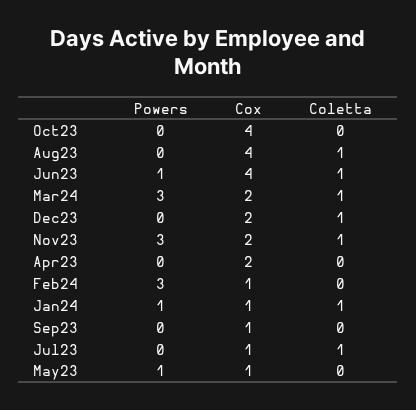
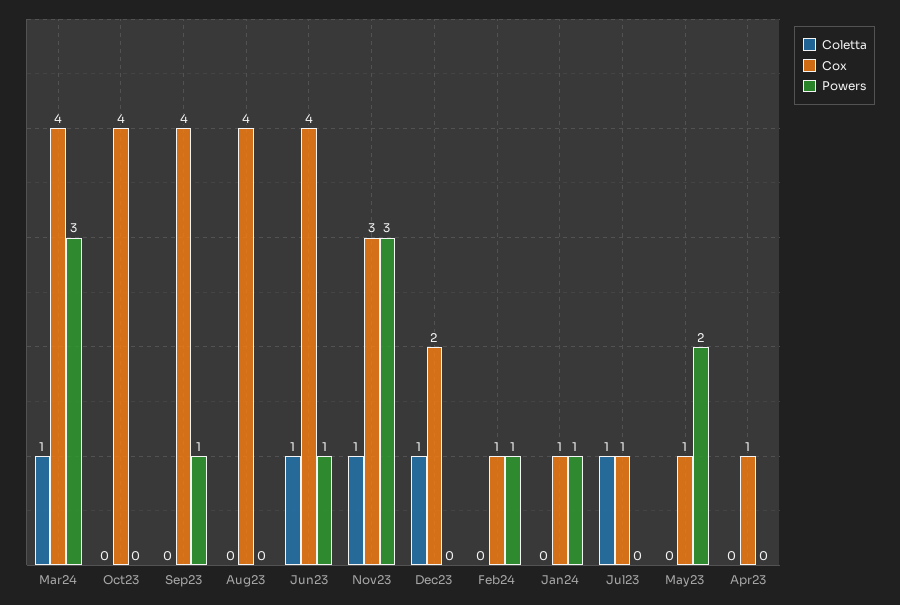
  {
    "Powers": {
      "Oct23": 0,
      "Aug23": 0,
      "Jun23": 1,
      "Mar24": 3,
      "Dec23": 0,
      "Nov23": 3,
      "Apr23": 0,
-     "Feb24": 3,
+     "Feb24": 1,
      "Jan24": 1,
-     "Sep23": 0,
+     "Sep23": 1,
      "Jul23": 0,
-     "May23": 1
+     "May23": 2
    },
    "Cox": {
      "Oct23": 4,
      "Aug23": 4,
      "Jun23": 4,
-     "Mar24": 2,
+     "Mar24": 4,
      "Dec23": 2,
-     "Nov23": 2,
+     "Nov23": 3,
-     "Apr23": 2,
+     "Apr23": 1,
      "Feb24": 1,
      "Jan24": 1,
-     "Sep23": 1,
+     "Sep23": 4,
      "Jul23": 1,
      "May23": 1
    },
    "Coletta": {
      "Oct23": 0,
-     "Aug23": 1,
+     "Aug23": 0,
      "Jun23": 1,
      "Mar24": 1,
      "Dec23": 1,
      "Nov23": 1,
      "Apr23": 0,
      "Feb24": 0,
-     "Jan24": 1,
+     "Jan24": 0,
      "Sep23": 0,
      "Jul23": 1,
      "May23": 0
    }
  }

